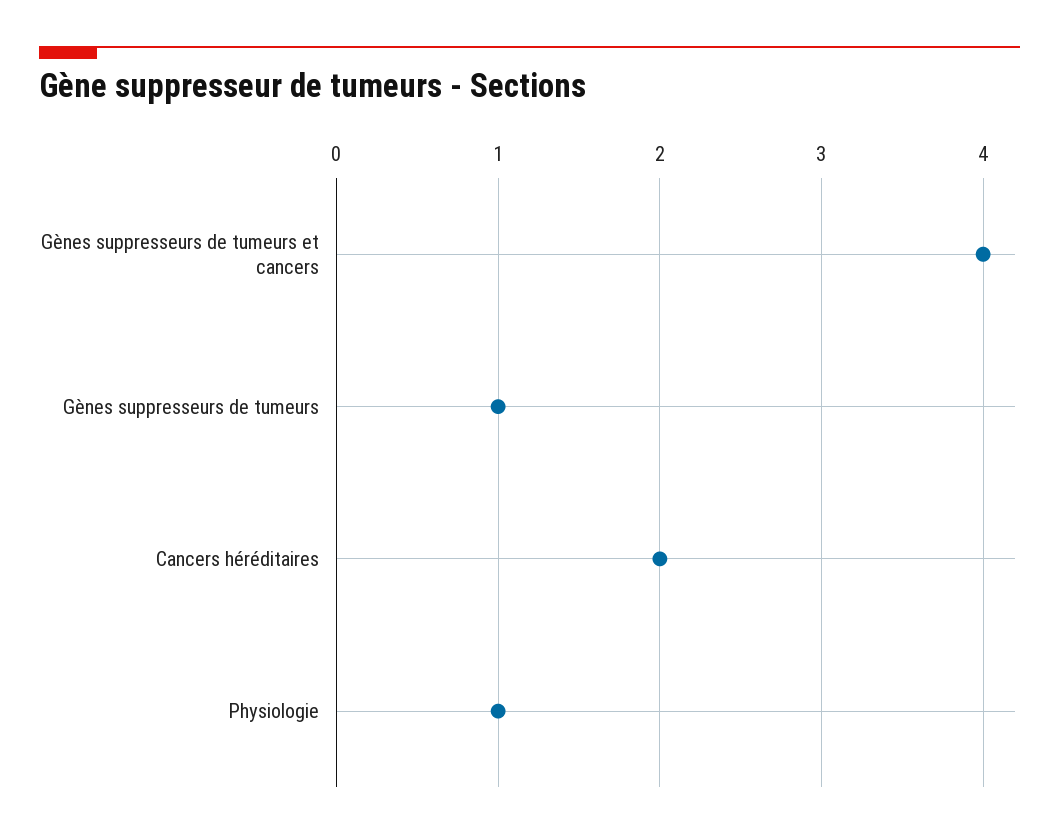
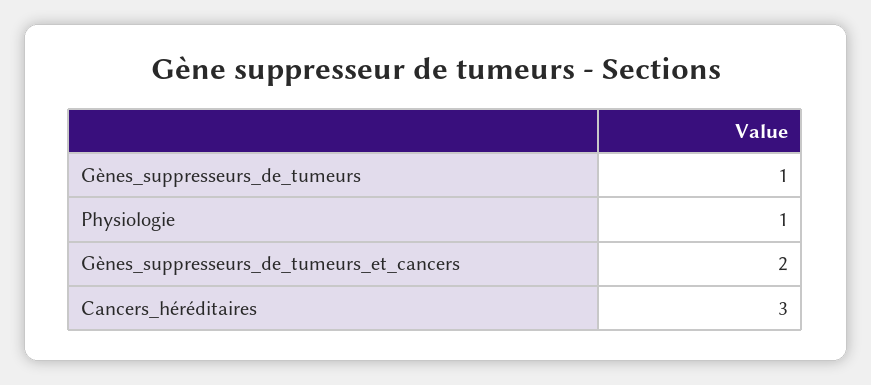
  {
-   "Gènes suppresseurs de tumeurs et cancers": 4,
+   "Gènes suppresseurs de tumeurs et cancers": 2,
    "Gènes suppresseurs de tumeurs": 1,
-   "Cancers héréditaires": 2,
+   "Cancers héréditaires": 3,
    "Physiologie": 1
  }

